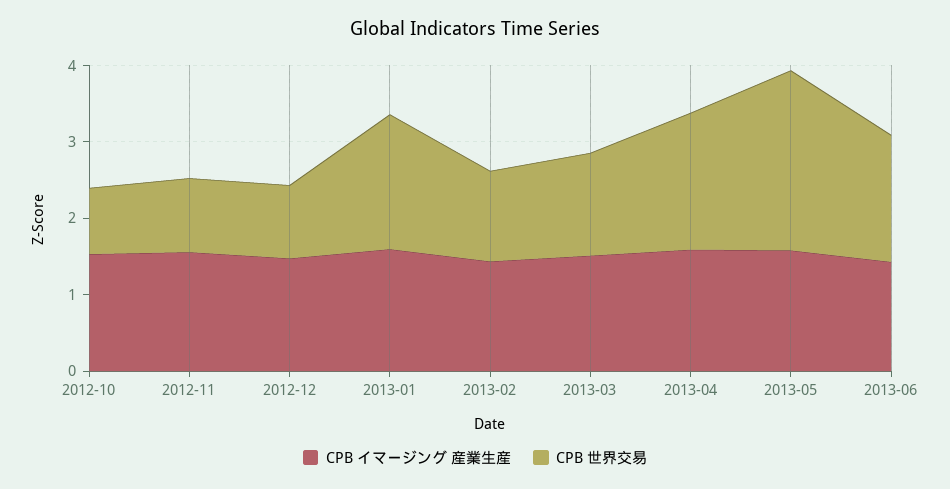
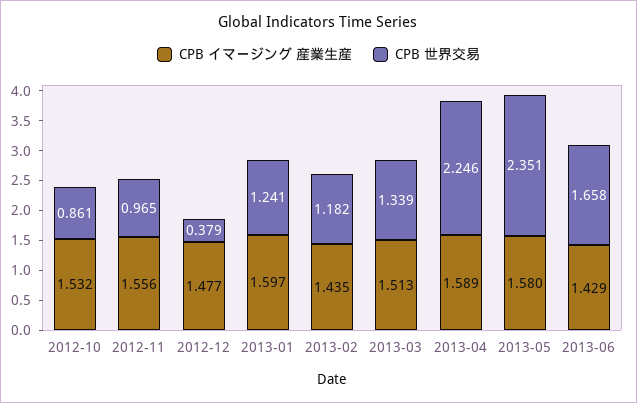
  {
    "CPB イマージング 産業生産": {
      "2012-10": 1.532,
      "2012-11": 1.556,
      "2012-12": 1.477,
      "2013-01": 1.597,
      "2013-02": 1.435,
      "2013-03": 1.513,
      "2013-04": 1.589,
      "2013-05": 1.58,
      "2013-06": 1.429
    },
    "CPB 世界交易": {
      "2012-10": 0.861,
      "2012-11": 0.965,
-     "2012-12": 1,
+     "2012-12": 0.379,
-     "2013-01": 1.8,
+     "2013-01": 1.241,
      "2013-02": 1.182,
      "2013-03": 1.339,
-     "2013-04": 1.8,
+     "2013-04": 2.246,
      "2013-05": 2.351,
      "2013-06": 1.658
    }
  }

